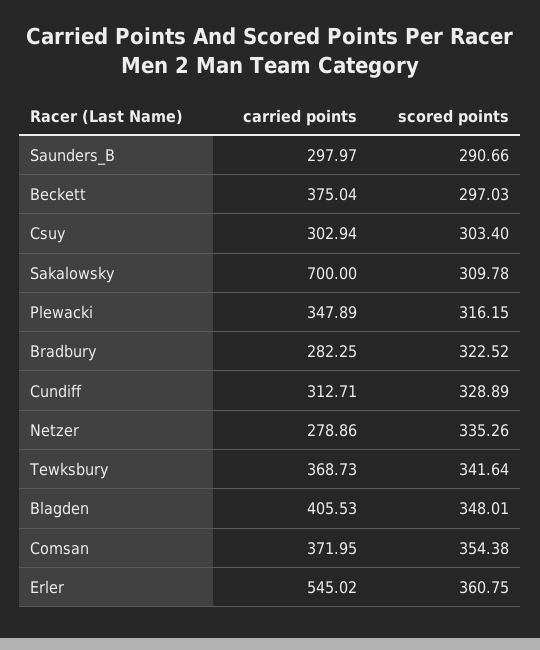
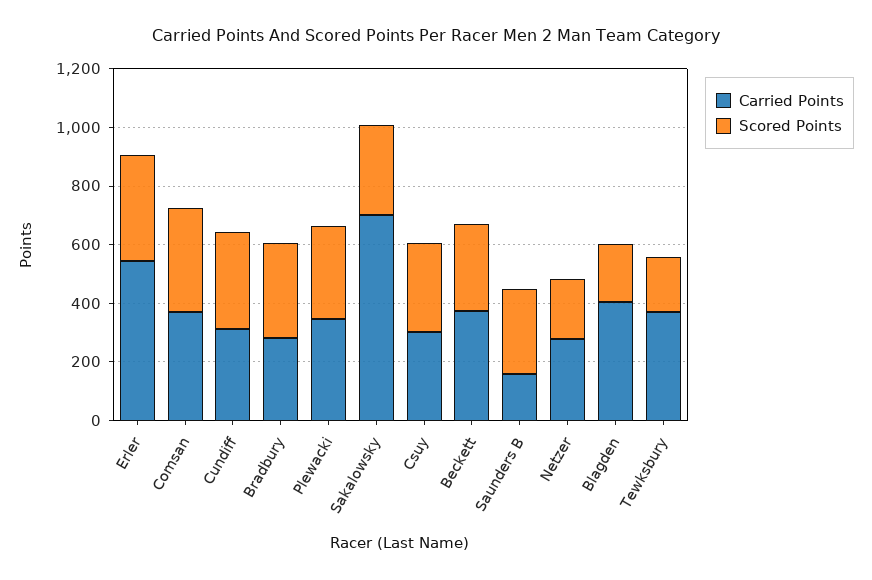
  {
    "carried points": {
-     "Saunders_B": 297.97,
+     "Saunders_B": 150,
      "Beckett": 375.04,
      "Csuy": 302.94,
      "Sakalowsky": 700,
      "Plewacki": 347.89,
      "Bradbury": 282.25,
      "Cundiff": 312.71,
      "Netzer": 278.86,
      "Tewksbury": 368.73,
      "Blagden": 405.53,
      "Comsan": 371.95,
      "Erler": 545.02
    },
    "scored points": {
      "Saunders_B": 290.66,
      "Beckett": 297.03,
      "Csuy": 303.4,
      "Sakalowsky": 309.78,
      "Plewacki": 316.15,
      "Bradbury": 322.52,
      "Cundiff": 328.89,
-     "Netzer": 335.26,
+     "Netzer": 200,
-     "Tewksbury": 341.64,
+     "Tewksbury": 200,
-     "Blagden": 348.01,
+     "Blagden": 200,
      "Comsan": 354.38,
      "Erler": 360.75
    }
  }

